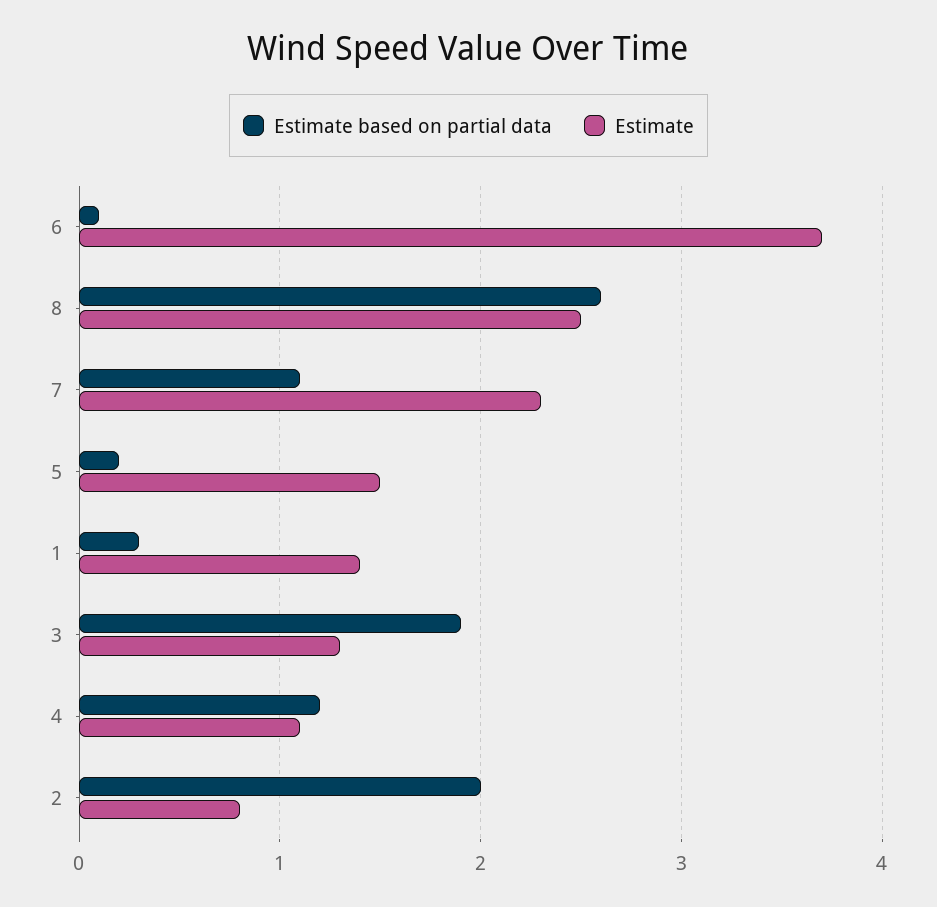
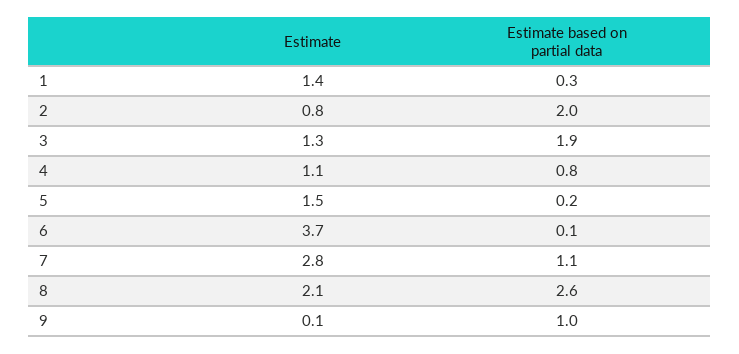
  {
    "Estimate based on partial data": {
      "6": 0.1,
      "8": 2.6,
      "7": 1.1,
      "5": 0.2,
      "1": 0.3,
      "3": 1.9,
-     "4": 1.2,
+     "4": 0.8,
-     "2": 2
+     "2": 2,
+     "9": 1
    },
    "Estimate": {
      "6": 3.7,
-     "8": 2.5,
+     "8": 2.1,
-     "7": 2.3,
+     "7": 2.8,
      "5": 1.5,
      "1": 1.4,
      "3": 1.3,
      "4": 1.1,
-     "2": 0.8
+     "2": 0.8,
+     "9": 0.1
    }
  }

